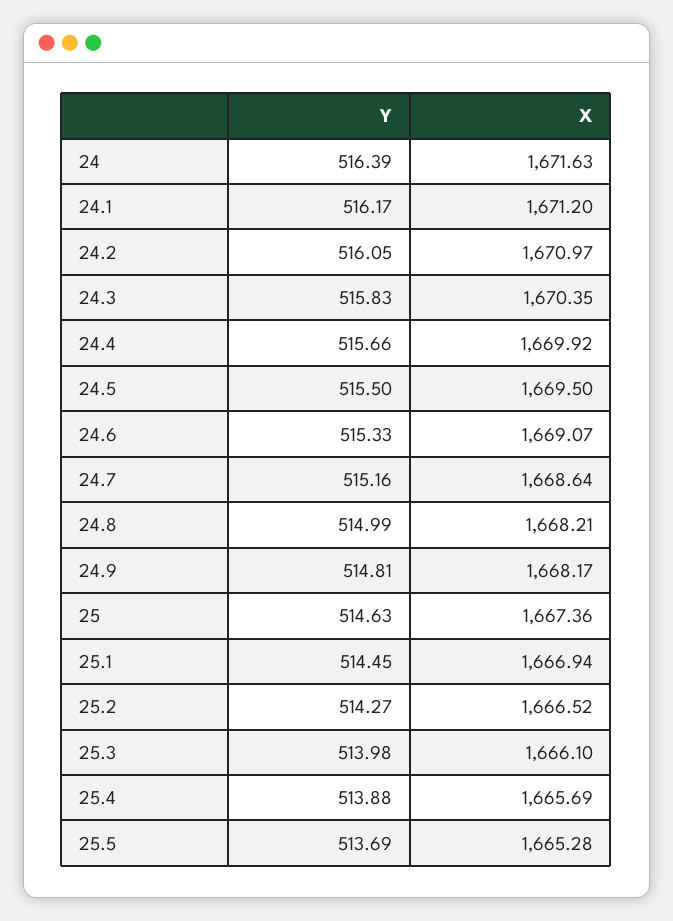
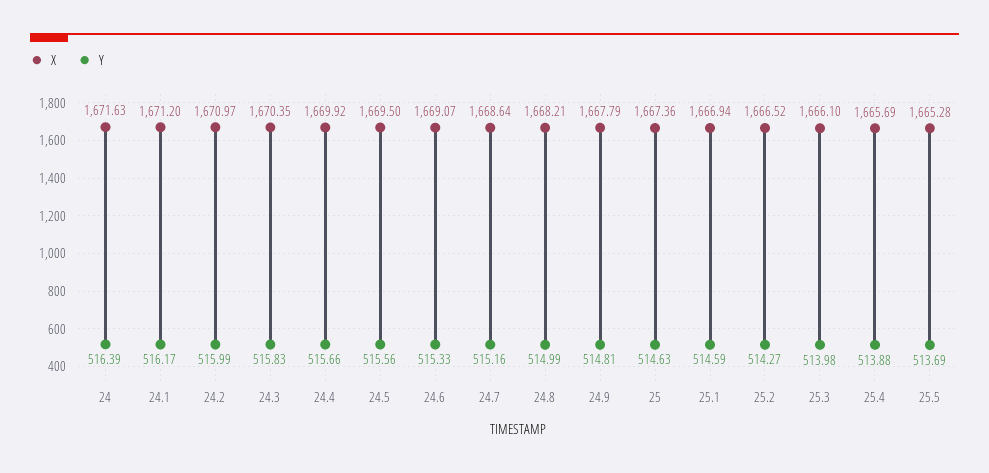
  {
    "Y": {
      "24": 516.39,
      "24.1": 516.17,
-     "24.2": 516.05,
+     "24.2": 515.99,
      "24.3": 515.83,
      "24.4": 515.66,
-     "24.5": 515.5,
+     "24.5": 515.56,
      "24.6": 515.33,
      "24.7": 515.16,
      "24.8": 514.99,
      "24.9": 514.81,
      "25": 514.63,
-     "25.1": 514.45,
+     "25.1": 514.59,
      "25.2": 514.27,
      "25.3": 513.98,
      "25.4": 513.88,
      "25.5": 513.69
    },
    "X": {
      "24": 1671.63,
      "24.1": 1671.2,
      "24.2": 1670.97,
      "24.3": 1670.35,
      "24.4": 1669.92,
      "24.5": 1669.5,
      "24.6": 1669.07,
      "24.7": 1668.64,
      "24.8": 1668.21,
-     "24.9": 1668.17,
+     "24.9": 1667.79,
      "25": 1667.36,
      "25.1": 1666.94,
      "25.2": 1666.52,
      "25.3": 1666.1,
      "25.4": 1665.69,
      "25.5": 1665.28
    }
  }

